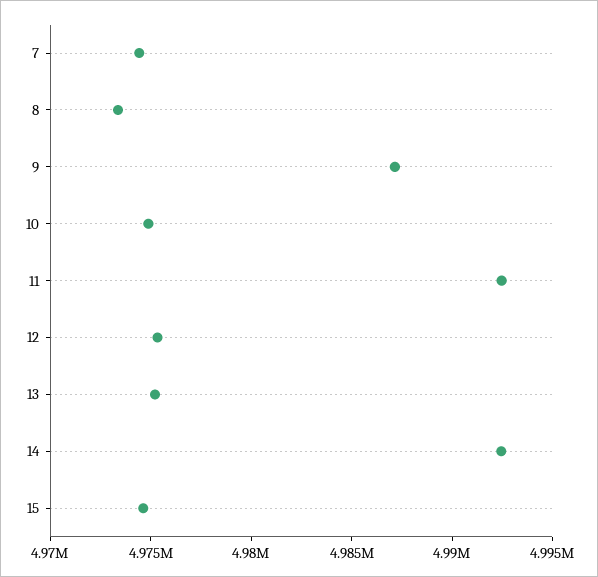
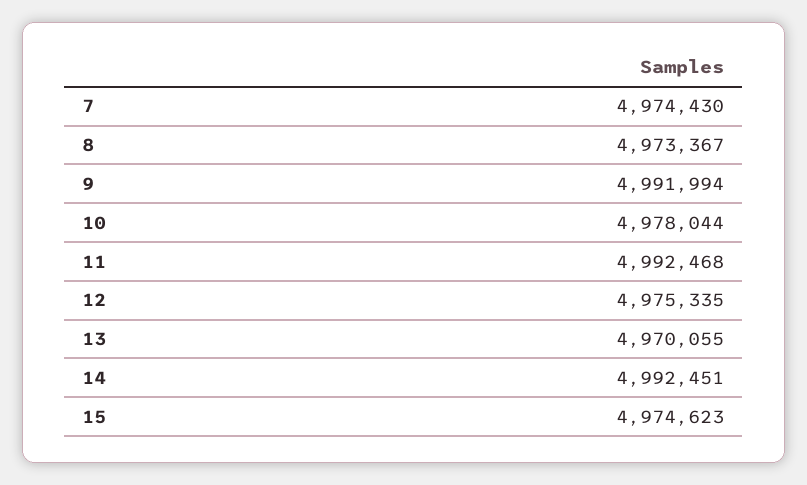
  {
    "7": 4974430,
    "8": 4973367,
-   "9": 4987000,
+   "9": 4991994,
-   "10": 4975000,
+   "10": 4978044,
    "11": 4992468,
    "12": 4975335,
-   "13": 4975000,
+   "13": 4970055,
    "14": 4992451,
    "15": 4974623
  }

